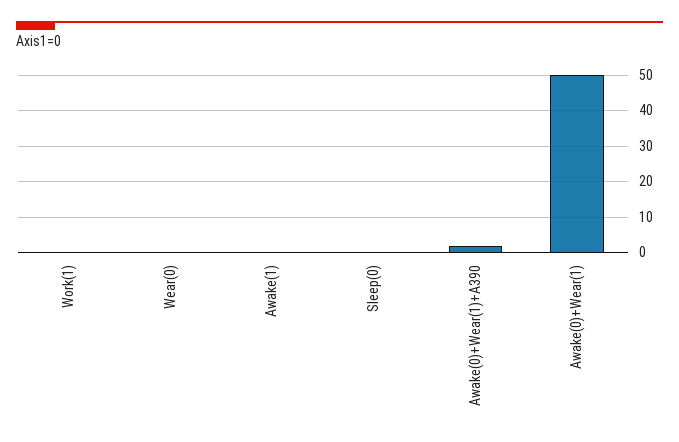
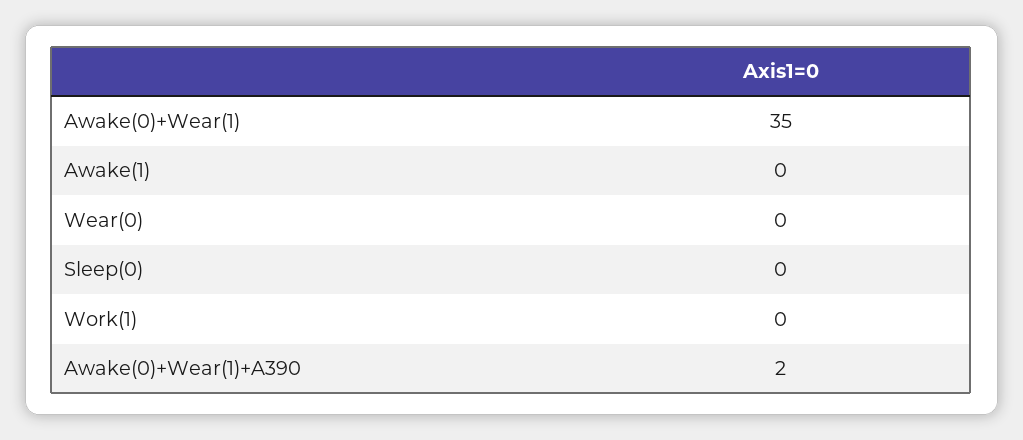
  {
    "Work(1)": 0,
    "Wear(0)": 0,
    "Awake(1)": 0,
    "Sleep(0)": 0,
    "Awake(0)+Wear(1)+A390": 2,
-   "Awake(0)+Wear(1)": 50
+   "Awake(0)+Wear(1)": 35
  }

